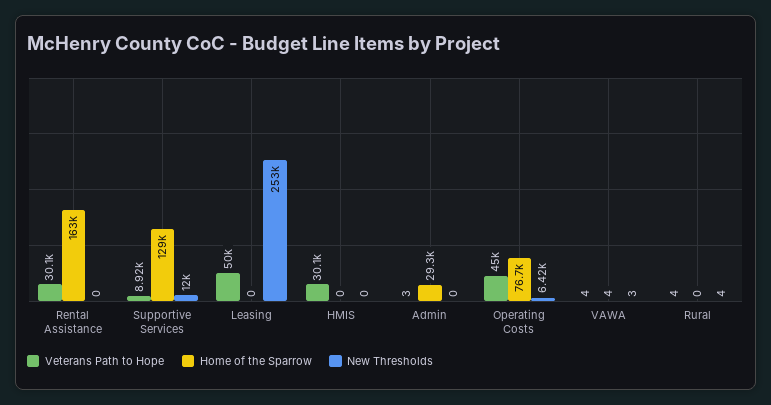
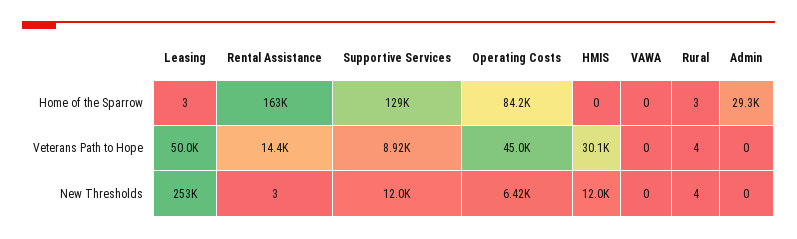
  {
    "Veterans Path to Hope": {
-     "Rental Assistance": 30100,
+     "Rental Assistance": 14400,
      "Supportive Services": 8920,
      "Leasing": 50000,
      "HMIS": 30100,
-     "Admin": 3,
+     "Admin": 0,
      "Operating Costs": 45000,
-     "VAWA": 4,
+     "VAWA": 0,
      "Rural": 4
    },
    "Home of the Sparrow": {
      "Rental Assistance": 163000,
      "Supportive Services": 129000,
-     "Leasing": 0,
+     "Leasing": 3,
      "HMIS": 0,
      "Admin": 29300,
-     "Operating Costs": 76700,
+     "Operating Costs": 84200,
-     "VAWA": 4,
+     "VAWA": 0,
-     "Rural": 0
+     "Rural": 3
    },
    "New Thresholds": {
-     "Rental Assistance": 0,
+     "Rental Assistance": 3,
      "Supportive Services": 12000,
      "Leasing": 253000,
-     "HMIS": 0,
+     "HMIS": 12000,
      "Admin": 0,
      "Operating Costs": 6420,
-     "VAWA": 3,
+     "VAWA": 0,
      "Rural": 4
    }
  }

